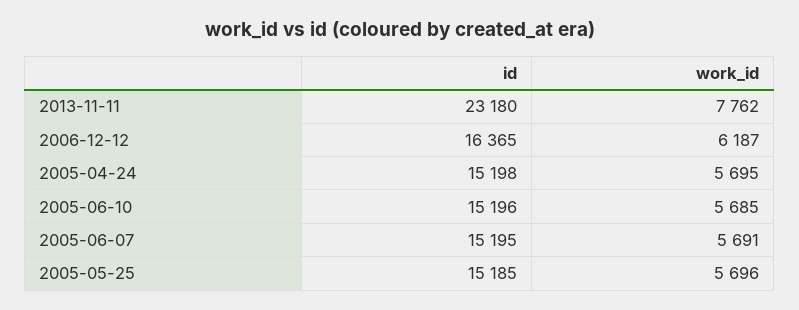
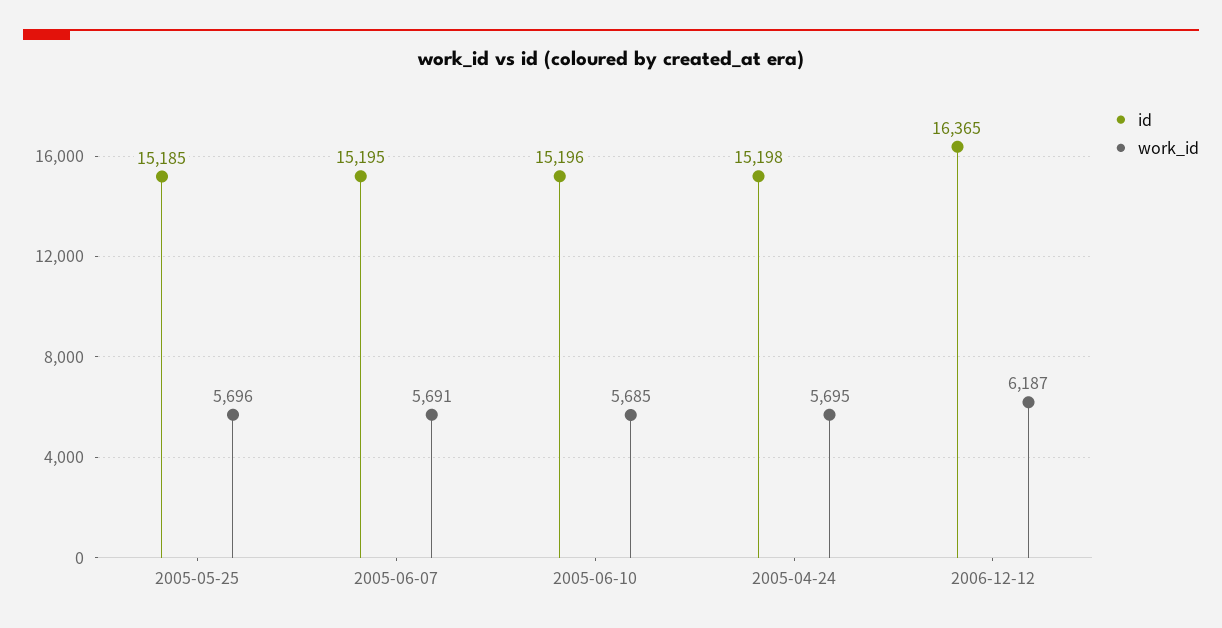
  {
    "id": {
-     "2013-11-11": 23180,
      "2006-12-12": 16365,
      "2005-04-24": 15198,
      "2005-06-10": 15196,
      "2005-06-07": 15195,
      "2005-05-25": 15185
    },
    "work_id": {
-     "2013-11-11": 7762,
      "2006-12-12": 6187,
      "2005-04-24": 5695,
      "2005-06-10": 5685,
      "2005-06-07": 5691,
      "2005-05-25": 5696
    }
  }

